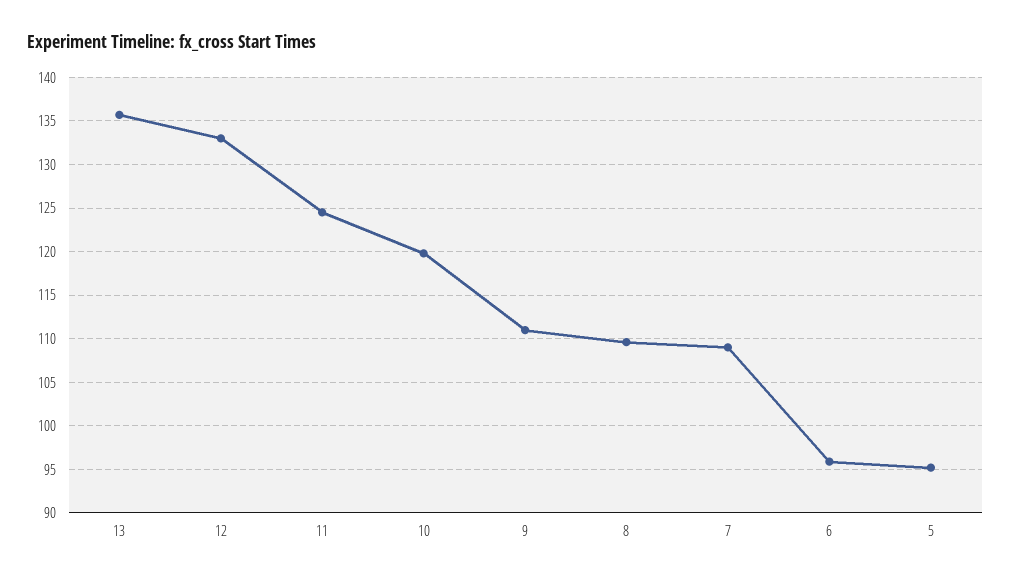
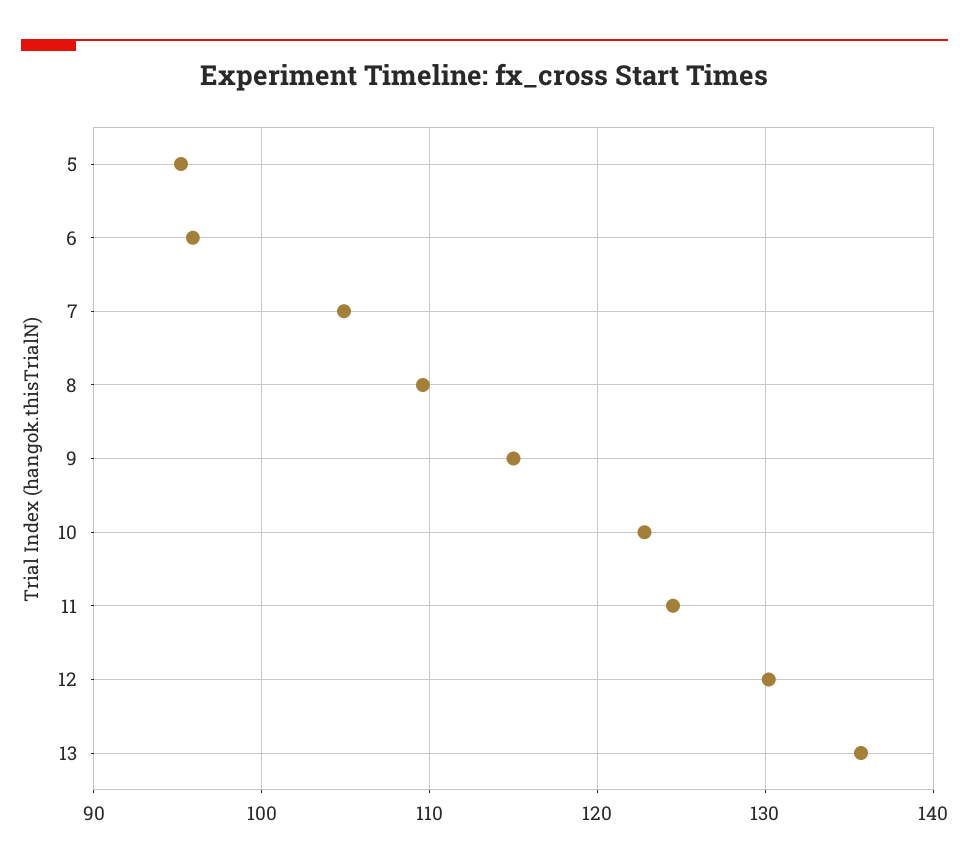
  {
    "13": 136,
-   "12": 133,
+   "12": 130,
    "11": 125,
-   "10": 120,
+   "10": 123,
-   "9": 111,
+   "9": 115,
    "8": 110,
-   "7": 109,
+   "7": 105,
    "6": 96,
    "5": 95
  }

